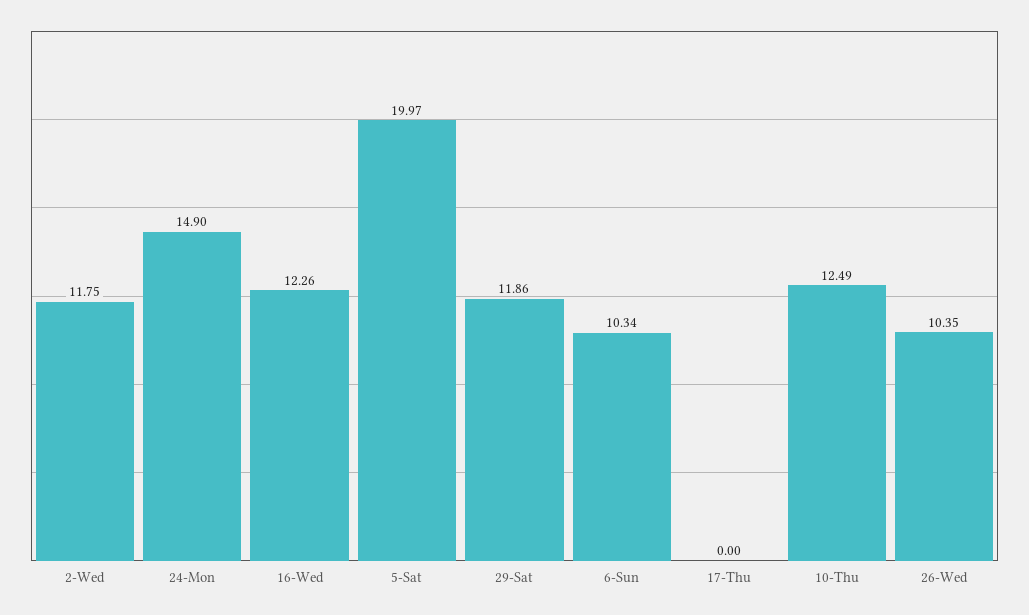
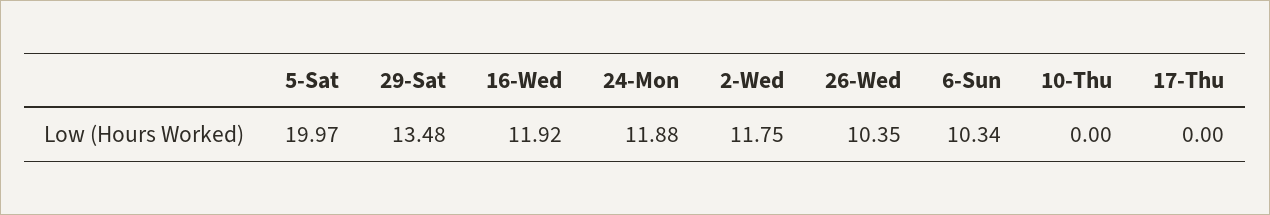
  {
    "2-Wed": 11.75,
-   "24-Mon": 14.9,
+   "24-Mon": 11.88,
-   "16-Wed": 12.26,
+   "16-Wed": 11.92,
    "5-Sat": 19.97,
-   "29-Sat": 11.86,
+   "29-Sat": 13.48,
    "6-Sun": 10.34,
    "17-Thu": 0,
-   "10-Thu": 12.49,
+   "10-Thu": 0,
    "26-Wed": 10.35
  }

